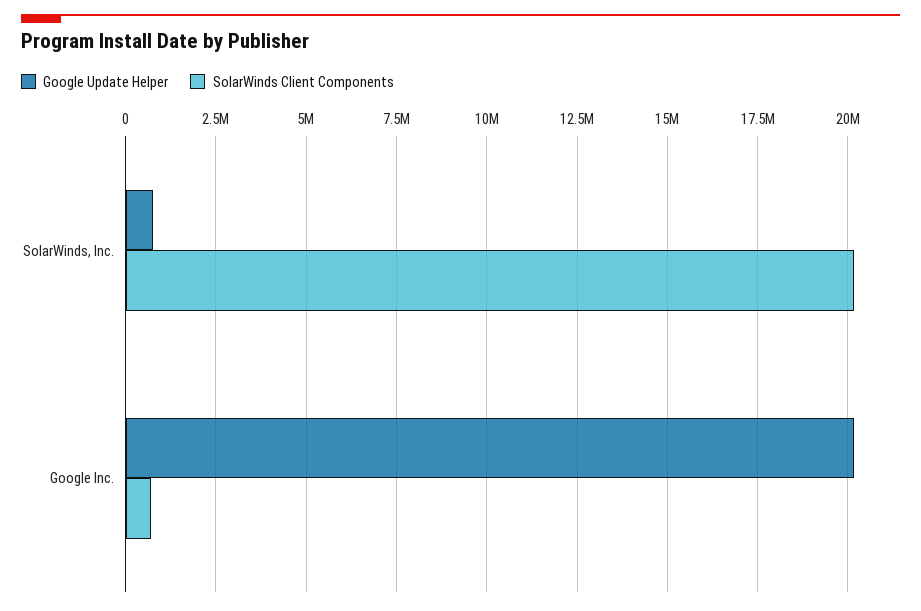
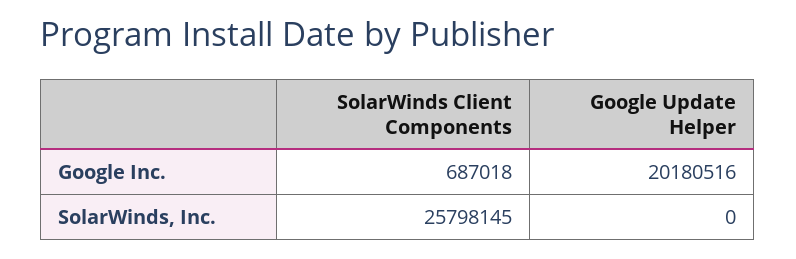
  {
    "Google Update Helper": {
-     "SolarWinds, Inc.": 750000,
+     "SolarWinds, Inc.": 0,
      "Google Inc.": 20180516
    },
    "SolarWinds Client Components": {
-     "SolarWinds, Inc.": 20250000,
+     "SolarWinds, Inc.": 25798145,
      "Google Inc.": 687018
    }
  }

